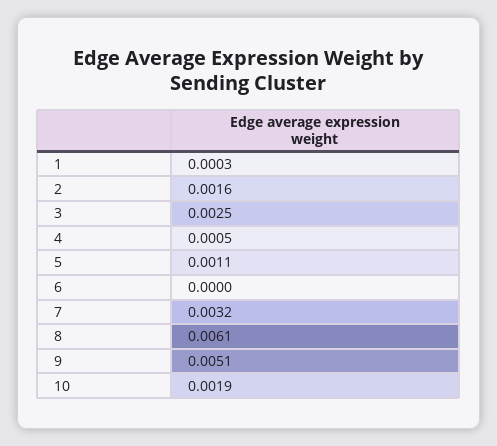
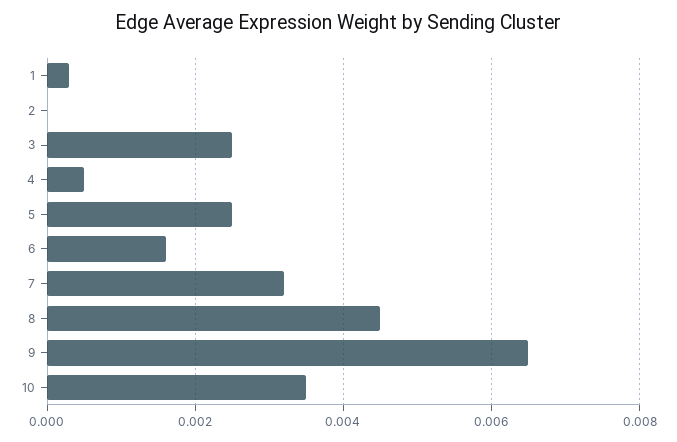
  {
    "1": 0.0003,
-   "2": 0.0016,
+   "2": 0,
    "3": 0.0025,
    "4": 0.0005,
-   "5": 0.0011,
+   "5": 0.0025,
-   "6": 0,
+   "6": 0.0015,
    "7": 0.0032,
-   "8": 0.0061,
+   "8": 0.0045,
-   "9": 0.0051,
+   "9": 0.0065,
-   "10": 0.0019
+   "10": 0.0035
  }

